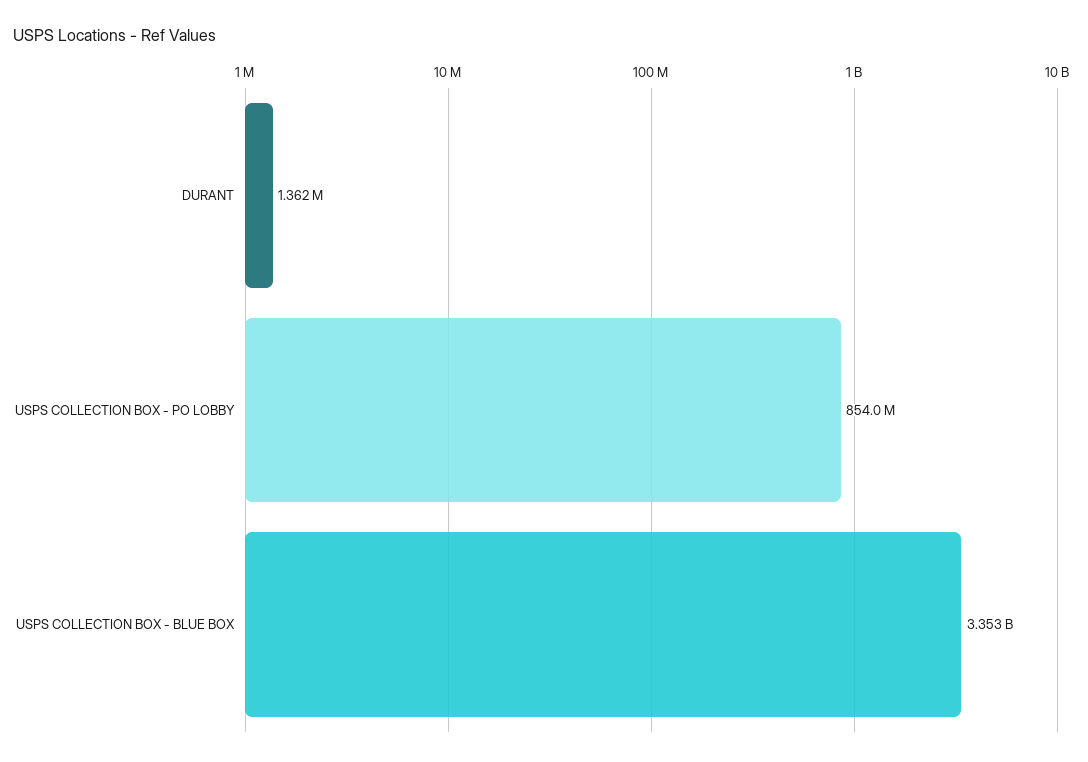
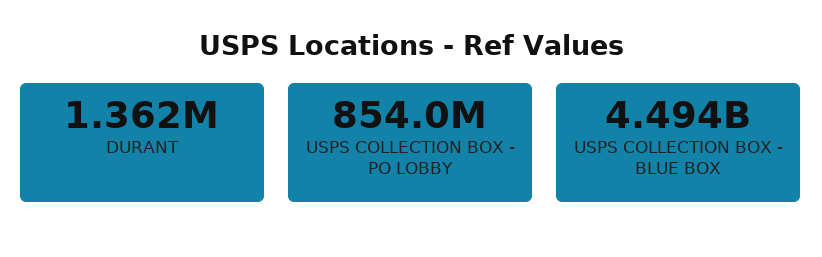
  {
    "DURANT": 1362000,
    "USPS COLLECTION BOX - PO LOBBY": 854000000,
-   "USPS COLLECTION BOX - BLUE BOX": 3353000000
+   "USPS COLLECTION BOX - BLUE BOX": 4494000000
  }

